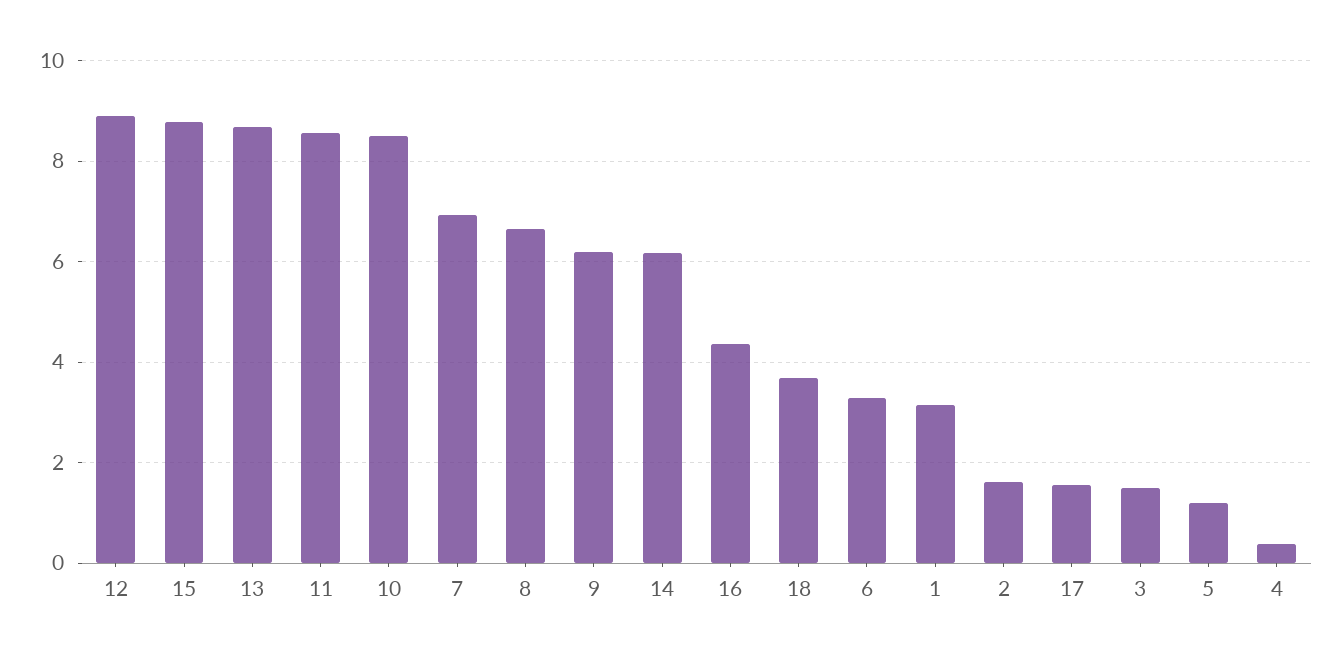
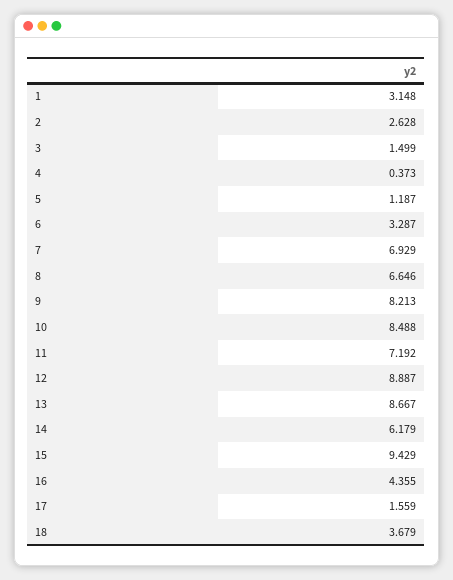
  {
    "12": 8.887,
-   "15": 8.8,
+   "15": 9.429,
    "13": 8.667,
-   "11": 8.6,
+   "11": 7.192,
    "10": 8.488,
    "7": 6.929,
    "8": 6.646,
-   "9": 6.2,
+   "9": 8.213,
    "14": 6.179,
    "16": 4.355,
    "18": 3.679,
    "6": 3.287,
    "1": 3.148,
-   "2": 1.6,
+   "2": 2.628,
    "17": 1.559,
    "3": 1.499,
    "5": 1.187,
    "4": 0.373
  }

